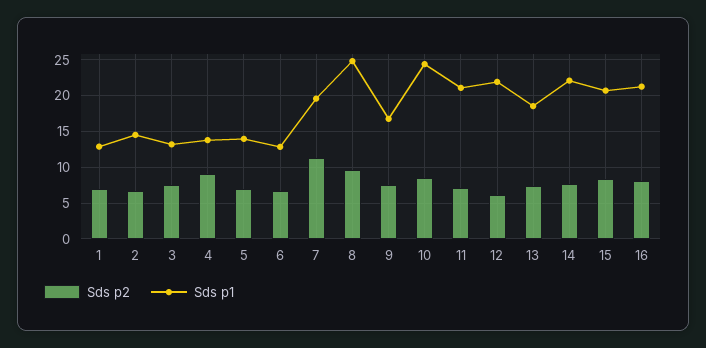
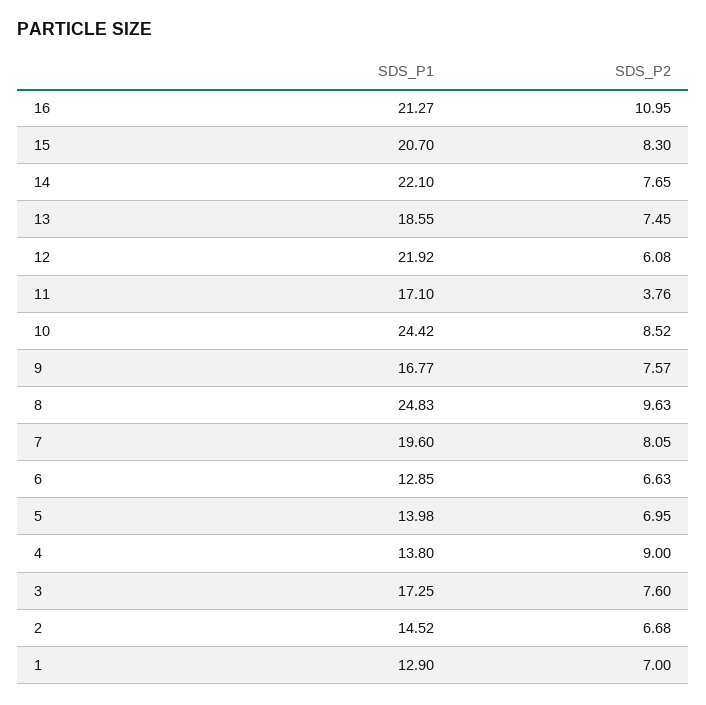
  {
    "Sds p2": {
      "1": 7,
      "2": 6.68,
      "3": 7.6,
      "4": 9,
      "5": 6.95,
      "6": 6.63,
-     "7": 11,
+     "7": 8.05,
      "8": 9.63,
      "9": 7.57,
      "10": 8.52,
-     "11": 7,
+     "11": 3.76,
      "12": 6.08,
      "13": 7.45,
      "14": 7.65,
      "15": 8.3,
-     "16": 8
+     "16": 10.95
    },
    "Sds p1": {
      "1": 12.9,
      "2": 14.52,
-     "3": 13,
+     "3": 17.25,
      "4": 13.8,
      "5": 13.98,
      "6": 12.85,
      "7": 19.6,
      "8": 24.83,
      "9": 16.77,
      "10": 24.42,
-     "11": 21,
+     "11": 17.1,
      "12": 21.92,
      "13": 18.55,
      "14": 22.1,
      "15": 20.7,
      "16": 21.27
    }
  }

